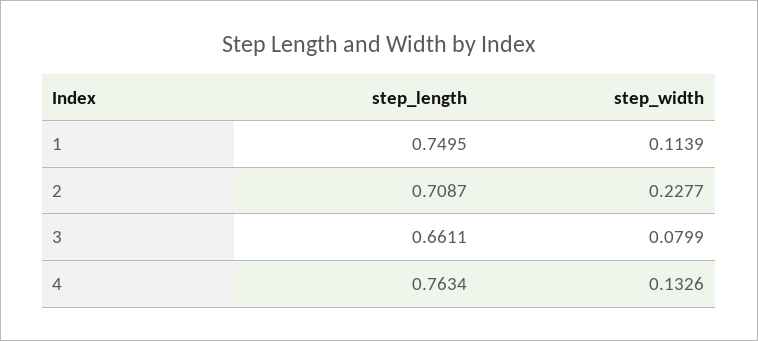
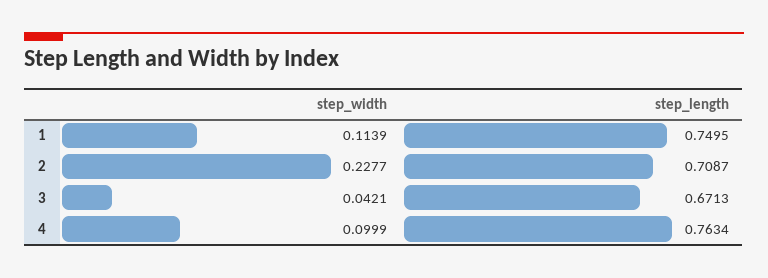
  {
    "step_length": {
      "1": 0.7495,
      "2": 0.7087,
-     "3": 0.6611,
+     "3": 0.6713,
      "4": 0.7634
    },
    "step_width": {
      "1": 0.1139,
      "2": 0.2277,
-     "3": 0.0799,
+     "3": 0.0421,
-     "4": 0.1326
+     "4": 0.0999
    }
  }

